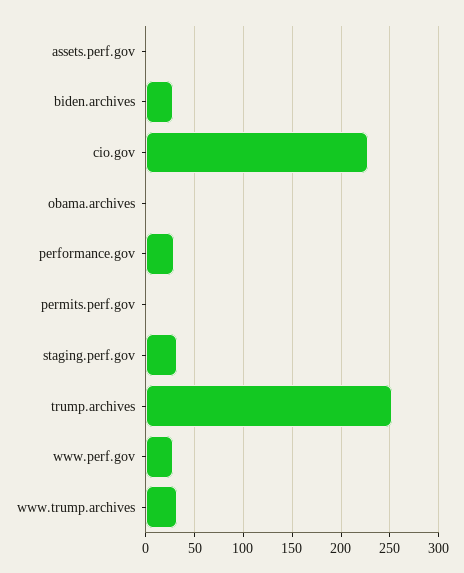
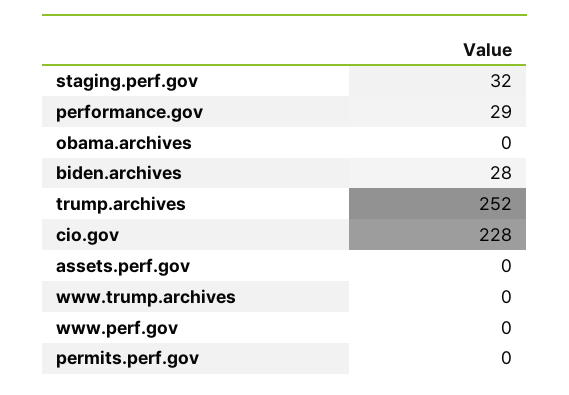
  {
    "assets.perf.gov": 0,
    "biden.archives": 28,
    "cio.gov": 228,
    "obama.archives": 0,
    "performance.gov": 29,
    "permits.perf.gov": 0,
    "staging.perf.gov": 32,
    "trump.archives": 252,
-   "www.perf.gov": 30,
+   "www.perf.gov": 0,
-   "www.trump.archives": 30
+   "www.trump.archives": 0
  }

